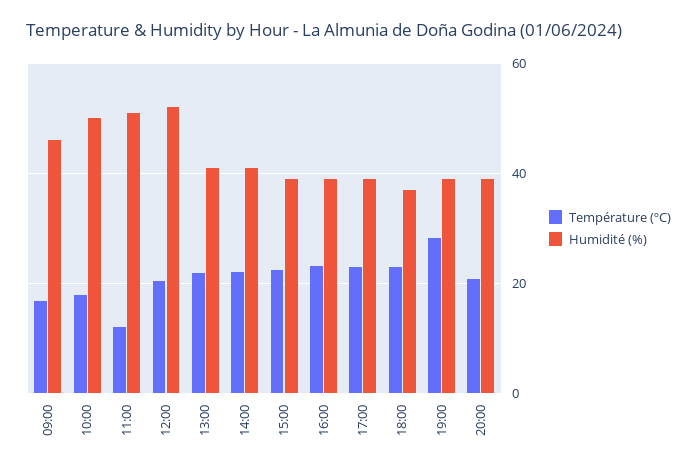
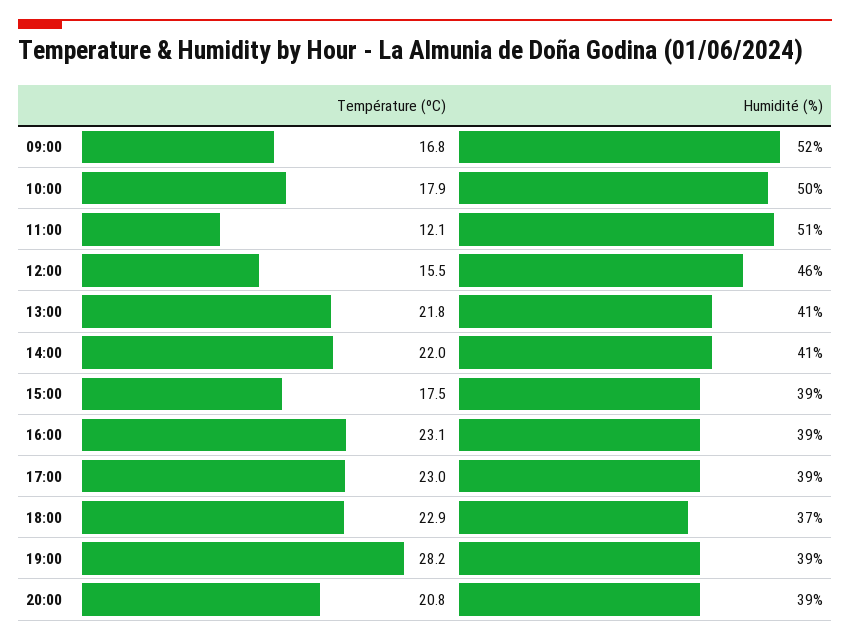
  {
    "Température (ºC)": {
      "09:00": 16.8,
      "10:00": 17.9,
      "11:00": 12.1,
-     "12:00": 20,
+     "12:00": 15.5,
      "13:00": 21.8,
      "14:00": 22,
-     "15:00": 22,
+     "15:00": 17.5,
      "16:00": 23.1,
      "17:00": 23,
      "18:00": 22.9,
      "19:00": 28.2,
      "20:00": 20.8
    },
    "Humidité (%)": {
-     "09:00": 46,
+     "09:00": 52,
      "10:00": 50,
      "11:00": 51,
-     "12:00": 52,
+     "12:00": 46,
      "13:00": 41,
      "14:00": 41,
      "15:00": 39,
      "16:00": 39,
      "17:00": 39,
      "18:00": 37,
      "19:00": 39,
      "20:00": 39
    }
  }

